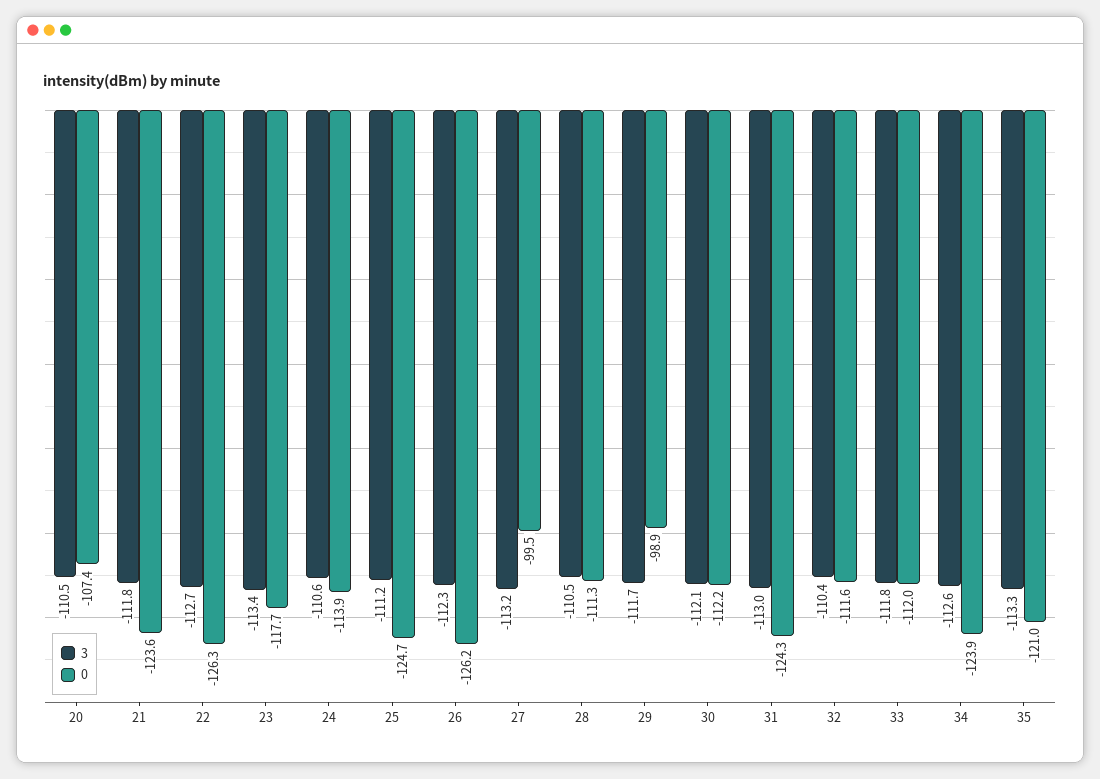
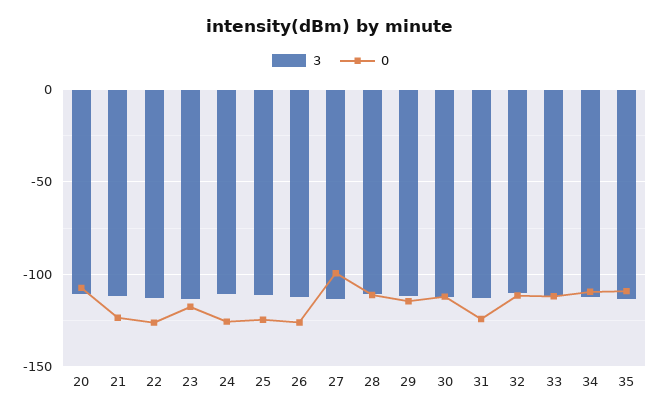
  {
    "3": {
      "20": -110.5,
      "21": -111.8,
      "22": -112.7,
      "23": -113.4,
      "24": -110.6,
      "25": -111.2,
      "26": -112.3,
      "27": -113.2,
      "28": -110.5,
      "29": -111.7,
      "30": -112.1,
      "31": -113,
      "32": -110.4,
      "33": -111.8,
      "34": -112.6,
      "35": -113.3
    },
    "0": {
      "20": -107.4,
      "21": -123.6,
      "22": -126.3,
      "23": -117.7,
-     "24": -113.9,
+     "24": -125,
      "25": -124.7,
      "26": -126.2,
      "27": -99.5,
      "28": -111.3,
-     "29": -98.9,
+     "29": -115,
      "30": -112.2,
      "31": -124.3,
      "32": -111.6,
      "33": -112,
-     "34": -123.9,
+     "34": -110,
-     "35": -121
+     "35": -110
    }
  }

